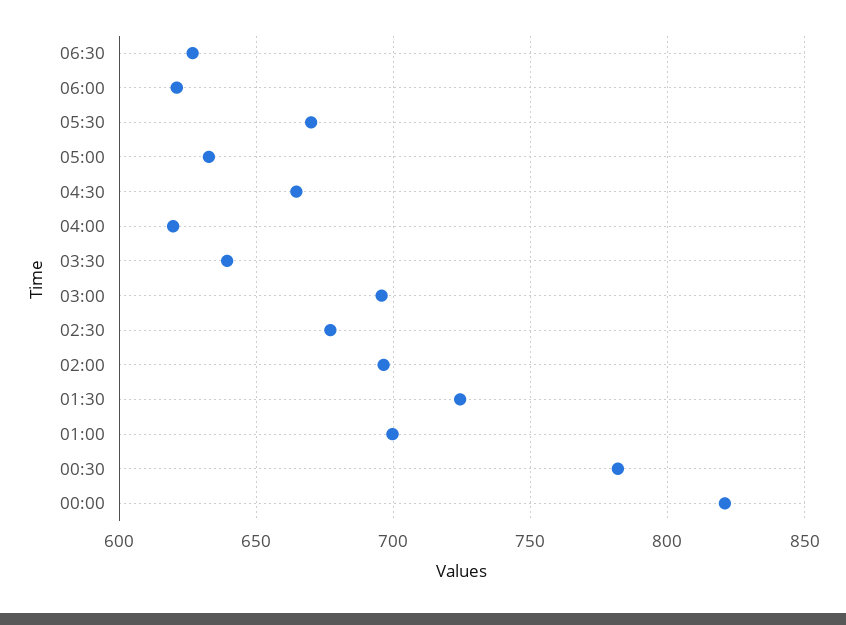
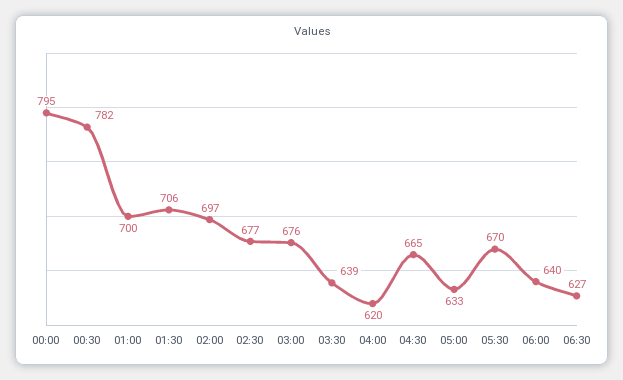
  {
    "06:30": 627,
-   "06:00": 620,
+   "06:00": 640,
    "05:30": 670,
    "05:00": 633,
    "04:30": 665,
    "04:00": 620,
    "03:30": 639,
-   "03:00": 695,
+   "03:00": 676,
    "02:30": 677,
    "02:00": 697,
-   "01:30": 725,
+   "01:30": 706,
    "01:00": 700,
    "00:30": 782,
-   "00:00": 820
+   "00:00": 795
  }

